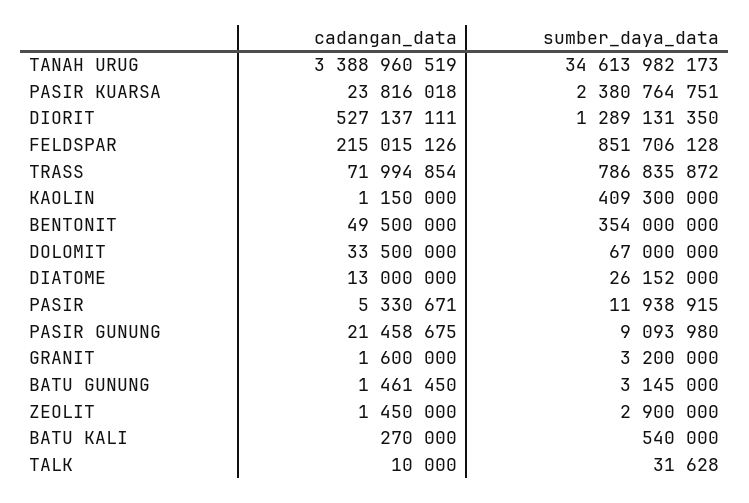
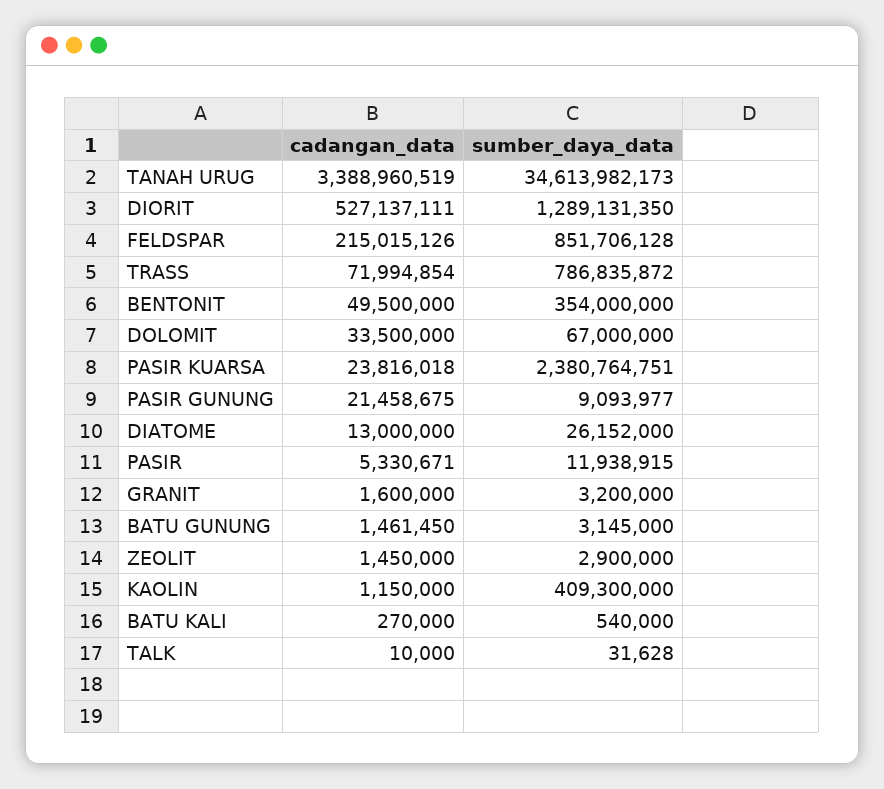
  {
    "cadangan_data": {
      "TANAH URUG": 3388960519,
      "PASIR KUARSA": 23816018,
      "DIORIT": 527137111,
      "FELDSPAR": 215015126,
      "TRASS": 71994854,
      "KAOLIN": 1150000,
      "BENTONIT": 49500000,
      "DOLOMIT": 33500000,
      "DIATOME": 13000000,
      "PASIR": 5330671,
      "PASIR GUNUNG": 21458675,
      "GRANIT": 1600000,
      "BATU GUNUNG": 1461450,
      "ZEOLIT": 1450000,
      "BATU KALI": 270000,
      "TALK": 10000
    },
    "sumber_daya_data": {
      "TANAH URUG": 34613982173,
      "PASIR KUARSA": 2380764751,
      "DIORIT": 1289131350,
      "FELDSPAR": 851706128,
      "TRASS": 786835872,
      "KAOLIN": 409300000,
      "BENTONIT": 354000000,
      "DOLOMIT": 67000000,
      "DIATOME": 26152000,
      "PASIR": 11938915,
-     "PASIR GUNUNG": 9093980,
+     "PASIR GUNUNG": 9093977,
      "GRANIT": 3200000,
      "BATU GUNUNG": 3145000,
      "ZEOLIT": 2900000,
      "BATU KALI": 540000,
      "TALK": 31628
    }
  }

